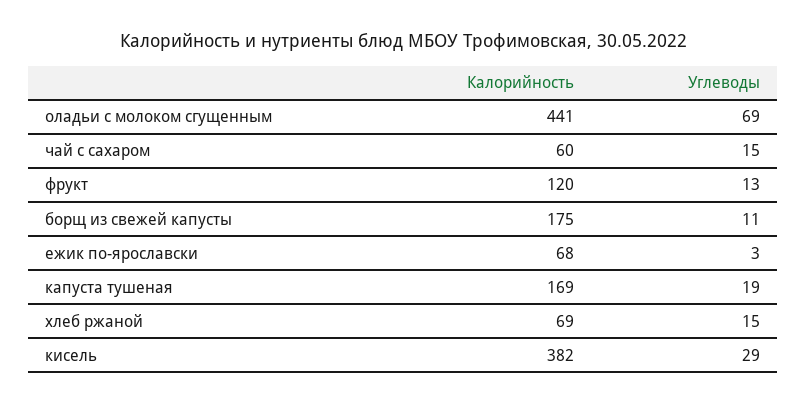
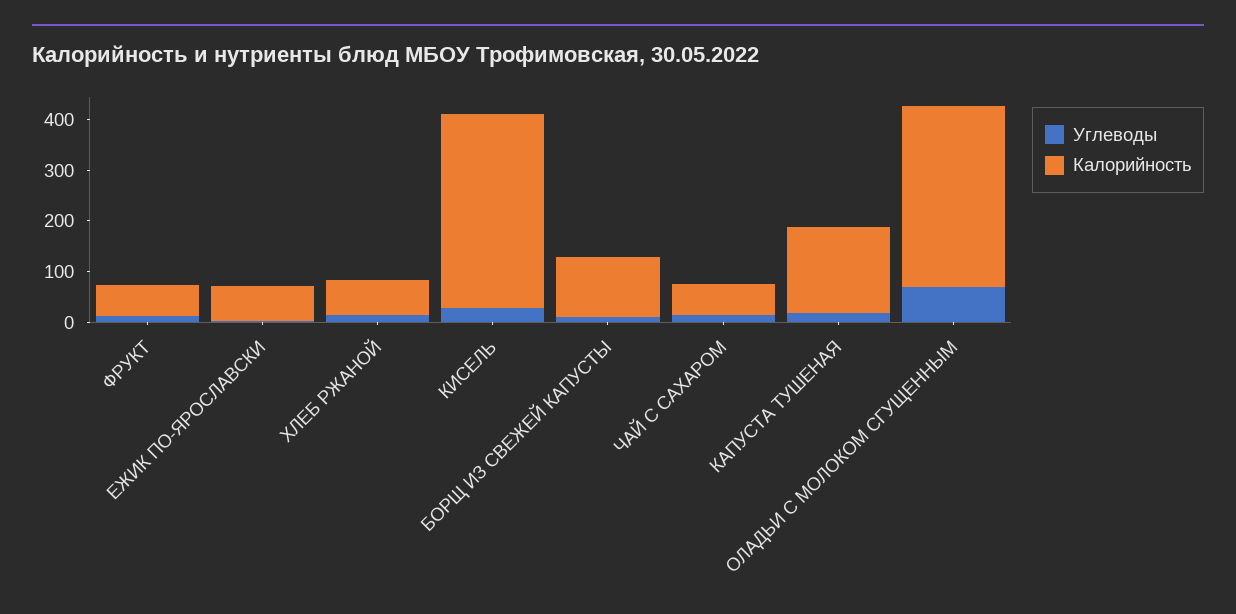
  {
    "Калорийность": {
-     "оладьи с молоком сгущенным": 441,
+     "оладьи с молоком сгущенным": 360,
      "чай с сахаром": 60,
-     "фрукт": 120,
+     "фрукт": 60,
-     "борщ из свежей капусты": 175,
+     "борщ из свежей капусты": 120,
      "ежик по-ярославски": 68,
      "капуста тушеная": 169,
      "хлеб ржаной": 69,
      "кисель": 382
    },
    "Углеводы": {
      "оладьи с молоком сгущенным": 69,
      "чай с сахаром": 15,
      "фрукт": 13,
      "борщ из свежей капусты": 11,
      "ежик по-ярославски": 3,
      "капуста тушеная": 19,
      "хлеб ржаной": 15,
      "кисель": 29
    }
  }

